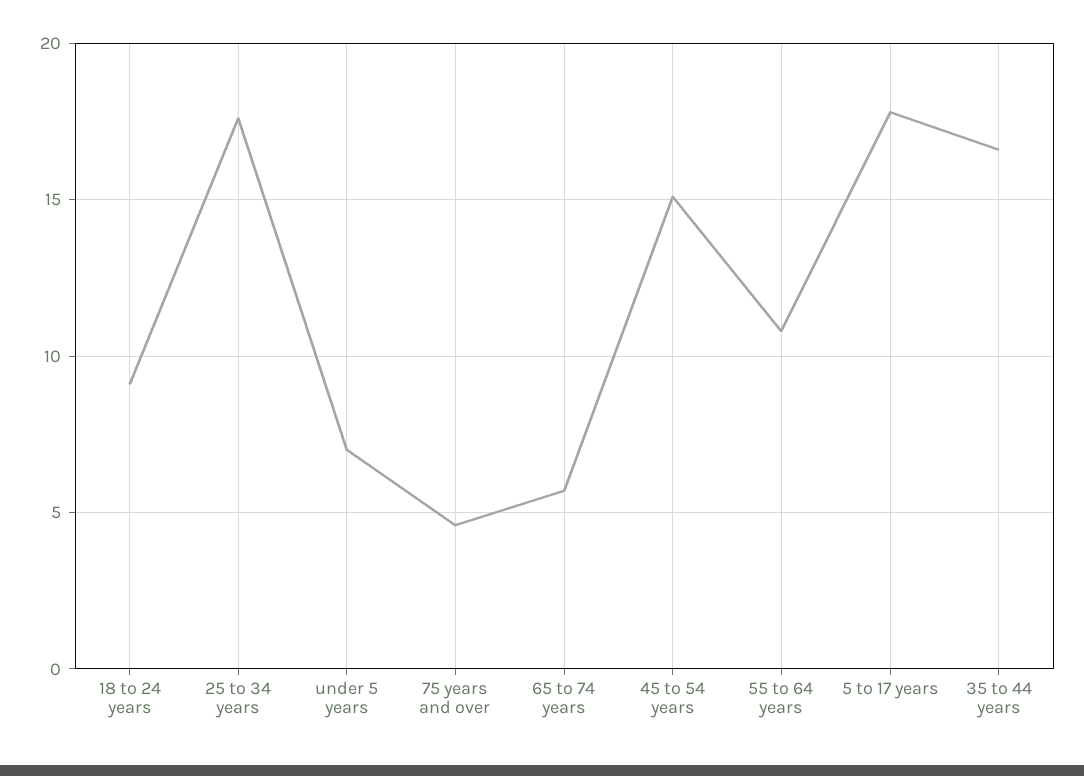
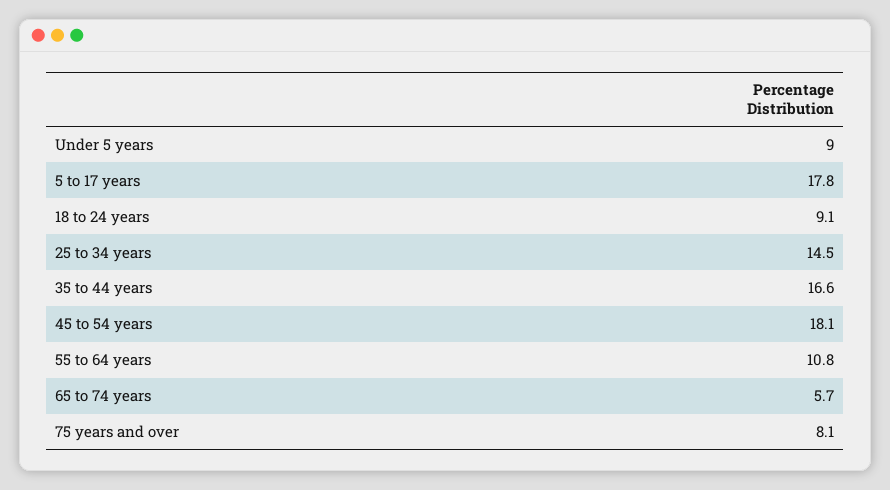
  {
    "18 to 24 years": 9.1,
-   "25 to 34 years": 17.5,
+   "25 to 34 years": 14.5,
-   "under 5 years": 7,
+   "under 5 years": 9,
-   "75 years and over": 4.5,
+   "75 years and over": 8.1,
    "65 to 74 years": 5.7,
-   "45 to 54 years": 15,
+   "45 to 54 years": 18.1,
    "55 to 64 years": 10.8,
    "5 to 17 years": 17.8,
    "35 to 44 years": 16.6
  }

